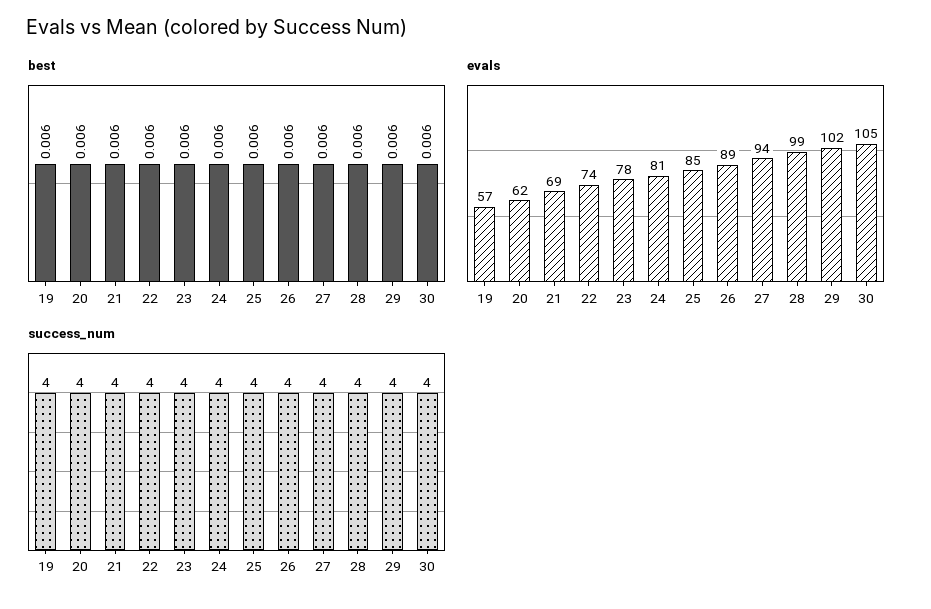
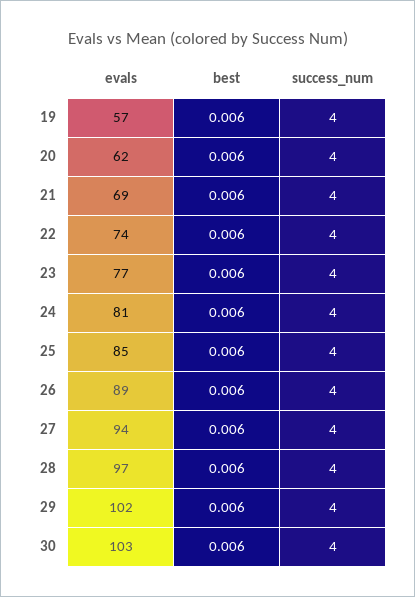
  {
    "best": {
      "19": 0.006,
      "20": 0.006,
      "21": 0.006,
      "22": 0.006,
      "23": 0.006,
      "24": 0.006,
      "25": 0.006,
      "26": 0.006,
      "27": 0.006,
      "28": 0.006,
      "29": 0.006,
      "30": 0.006
    },
    "evals": {
      "19": 57,
      "20": 62,
      "21": 69,
      "22": 74,
-     "23": 78,
+     "23": 77,
      "24": 81,
      "25": 85,
      "26": 89,
      "27": 94,
-     "28": 99,
+     "28": 97,
      "29": 102,
-     "30": 105
+     "30": 103
    },
    "success_num": {
      "19": 4,
      "20": 4,
      "21": 4,
      "22": 4,
      "23": 4,
      "24": 4,
      "25": 4,
      "26": 4,
      "27": 4,
      "28": 4,
      "29": 4,
      "30": 4
    }
  }

